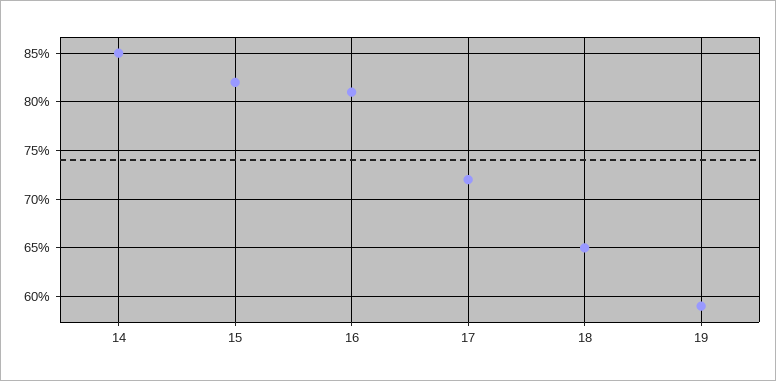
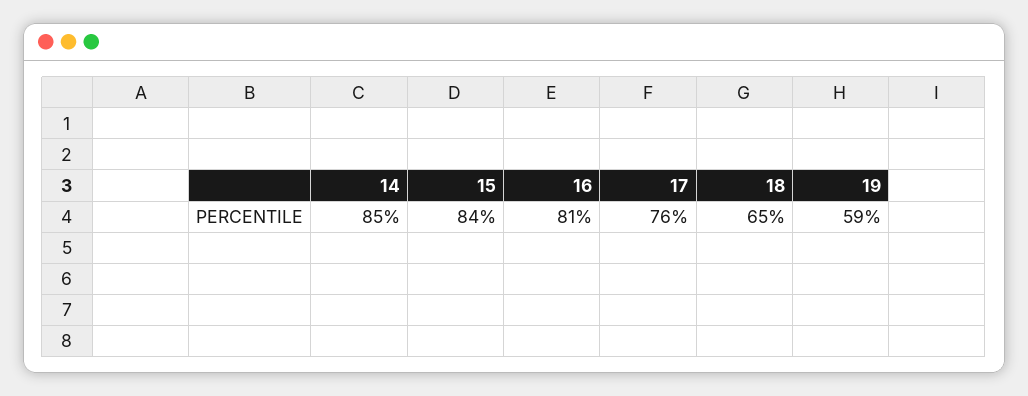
  {
    "14": 85,
-   "15": 82,
+   "15": 84,
    "16": 81,
-   "17": 72,
+   "17": 76,
    "18": 65,
    "19": 59
  }

